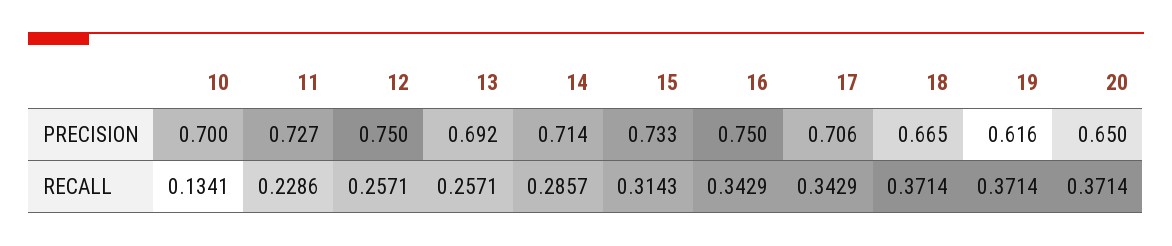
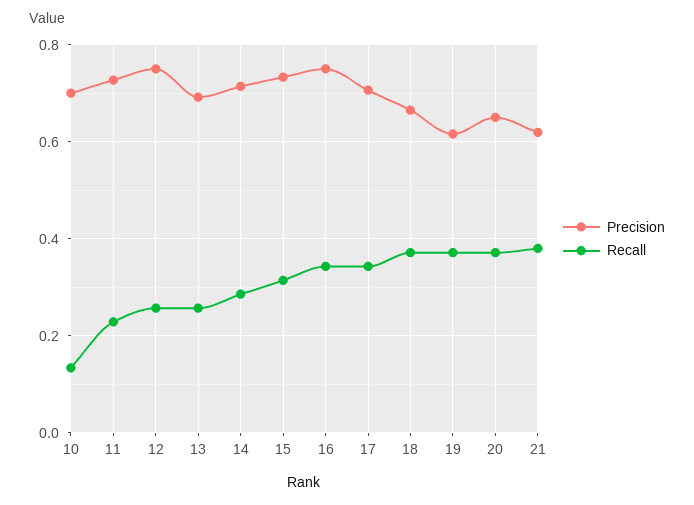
  {
    "PRECISION": {
      "10": 0.7,
      "11": 0.727,
      "12": 0.75,
      "13": 0.692,
      "14": 0.714,
      "15": 0.733,
      "16": 0.75,
      "17": 0.706,
      "18": 0.665,
      "19": 0.616,
-     "20": 0.65
+     "20": 0.65,
+     "21": 0.62
    },
    "RECALL": {
      "10": 0.1341,
      "11": 0.2286,
      "12": 0.2571,
      "13": 0.2571,
      "14": 0.2857,
      "15": 0.3143,
      "16": 0.3429,
      "17": 0.3429,
      "18": 0.3714,
      "19": 0.3714,
-     "20": 0.3714
+     "20": 0.3714,
+     "21": 0.38
    }
  }

